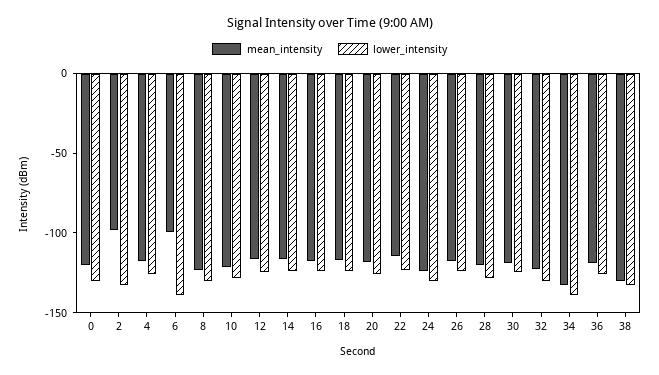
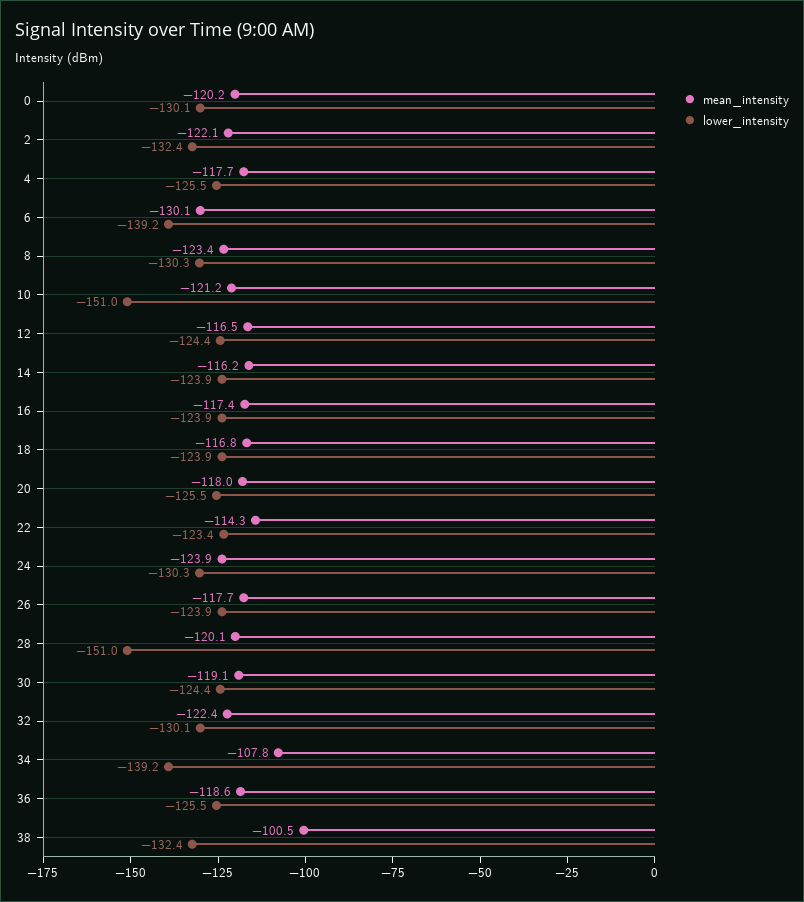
  {
    "mean_intensity": {
      "0": -120.2,
-     "2": -100,
+     "2": -122.1,
      "4": -117.7,
-     "6": -100,
+     "6": -130.1,
      "8": -123.4,
      "10": -121.2,
      "12": -116.5,
      "14": -116.2,
      "16": -117.4,
      "18": -116.8,
      "20": -118,
      "22": -114.3,
      "24": -123.9,
      "26": -117.7,
      "28": -120.1,
      "30": -119.1,
      "32": -122.4,
-     "34": -130,
+     "34": -107.8,
      "36": -118.6,
-     "38": -130
+     "38": -100.5
    },
    "lower_intensity": {
      "0": -130.1,
      "2": -132.4,
      "4": -125.5,
      "6": -139.2,
      "8": -130.3,
-     "10": -130,
+     "10": -151,
      "12": -124.4,
      "14": -123.9,
      "16": -123.9,
      "18": -123.9,
      "20": -125.5,
      "22": -123.4,
      "24": -130.3,
      "26": -123.9,
-     "28": -130,
+     "28": -151,
      "30": -124.4,
      "32": -130.1,
      "34": -139.2,
      "36": -125.5,
      "38": -132.4
    }
  }

